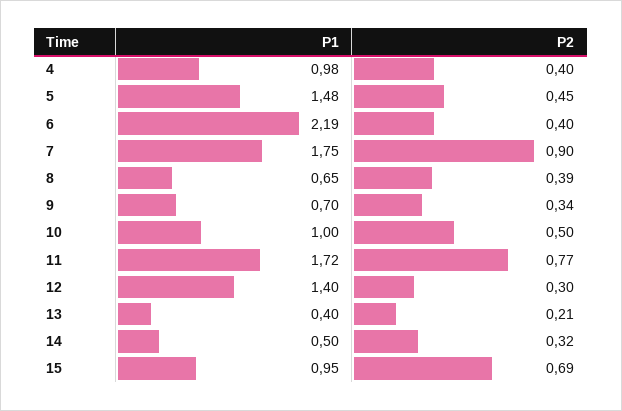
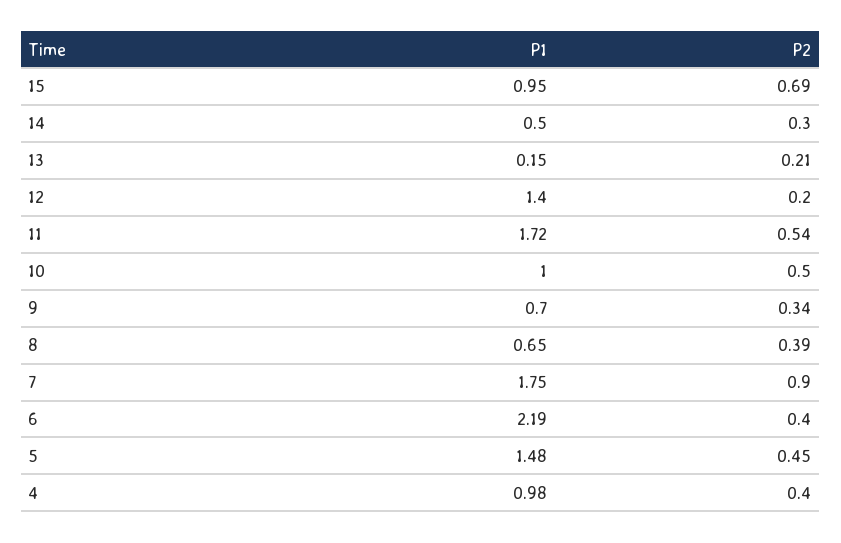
  {
    "P1": {
      "4": 0.98,
      "5": 1.48,
      "6": 2.19,
      "7": 1.75,
      "8": 0.65,
      "9": 0.7,
      "10": 1,
      "11": 1.72,
      "12": 1.4,
-     "13": 0.4,
+     "13": 0.15,
      "14": 0.5,
      "15": 0.95
    },
    "P2": {
      "4": 0.4,
      "5": 0.45,
      "6": 0.4,
      "7": 0.9,
      "8": 0.39,
      "9": 0.34,
      "10": 0.5,
-     "11": 0.77,
+     "11": 0.54,
-     "12": 0.3,
+     "12": 0.2,
      "13": 0.21,
-     "14": 0.32,
+     "14": 0.3,
      "15": 0.69
    }
  }

